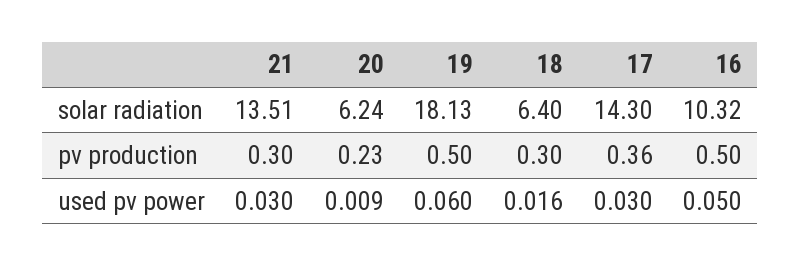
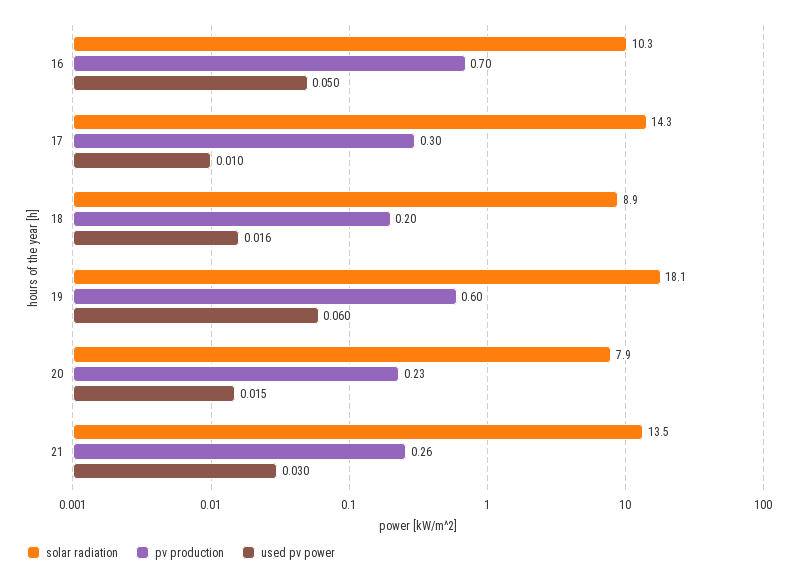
  {
    "solar radiation": {
      "21": 13.51,
-     "20": 6.24,
+     "20": 7.9,
      "19": 18.13,
-     "18": 6.4,
+     "18": 8.9,
      "17": 14.3,
      "16": 10.32
    },
    "pv production": {
-     "21": 0.3,
+     "21": 0.26,
      "20": 0.23,
-     "19": 0.5,
+     "19": 0.6,
-     "18": 0.3,
+     "18": 0.2,
-     "17": 0.36,
+     "17": 0.3,
-     "16": 0.5
+     "16": 0.7
    },
    "used pv power": {
      "21": 0.03,
-     "20": 0.009,
+     "20": 0.015,
      "19": 0.06,
      "18": 0.016,
-     "17": 0.03,
+     "17": 0.01,
      "16": 0.05
    }
  }

